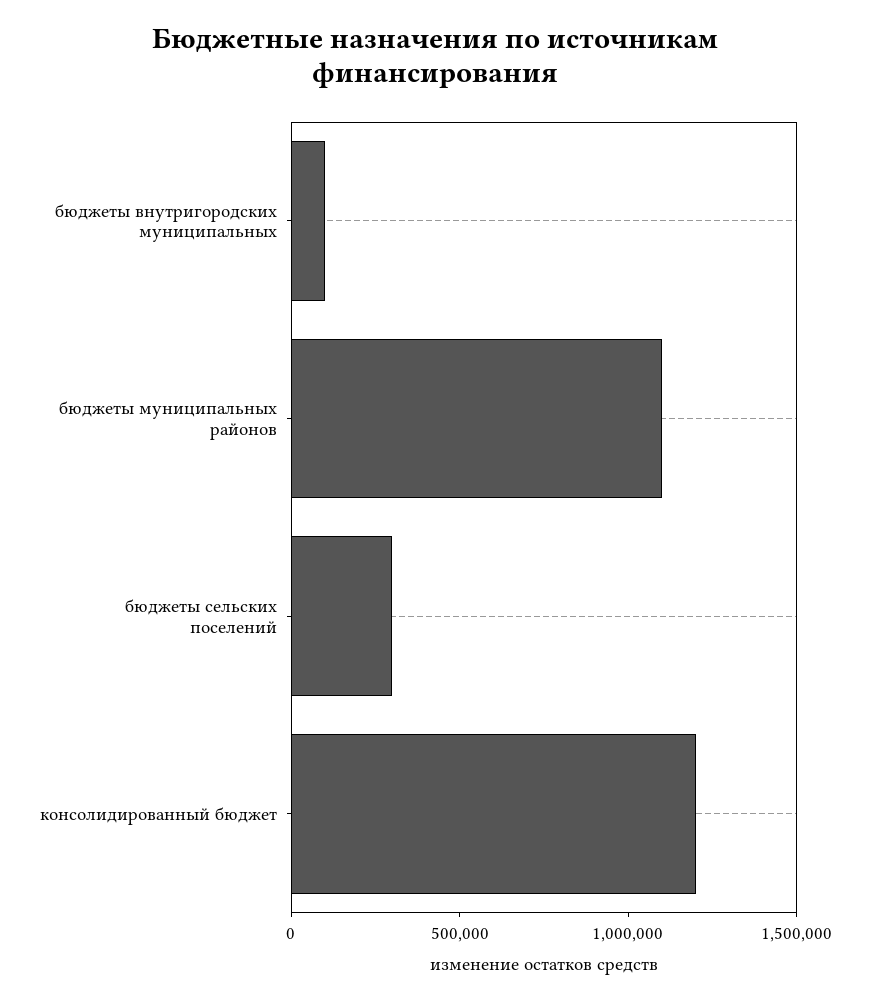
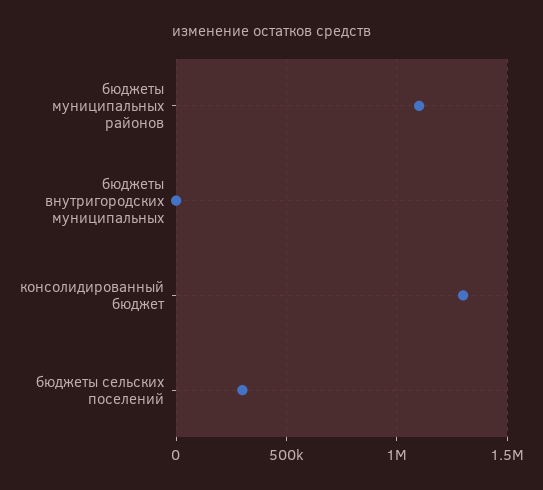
  {
-   "бюджеты внутригородских муниципальных": 100000,
+   "бюджеты внутригородских муниципальных": 0,
    "бюджеты муниципальных районов": 1100000,
    "бюджеты сельских поселений": 300000,
-   "консолидированный бюджет": 1200000
+   "консолидированный бюджет": 1300000
  }

